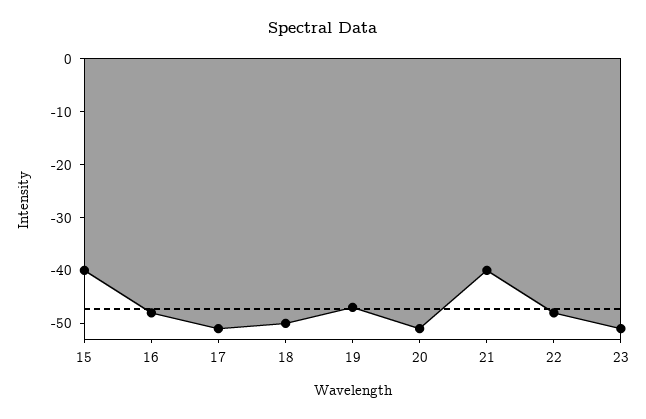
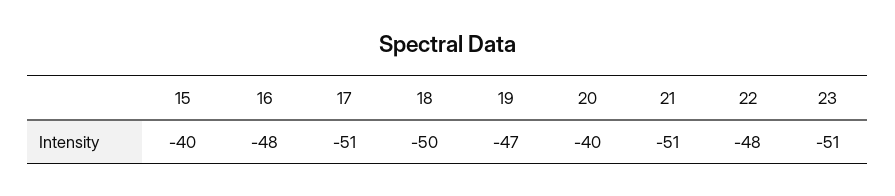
  {
    "15": -40,
    "16": -48,
    "17": -51,
    "18": -50,
    "19": -47,
-   "20": -50,
+   "20": -40,
-   "21": -40,
+   "21": -51,
    "22": -48,
    "23": -51
  }

